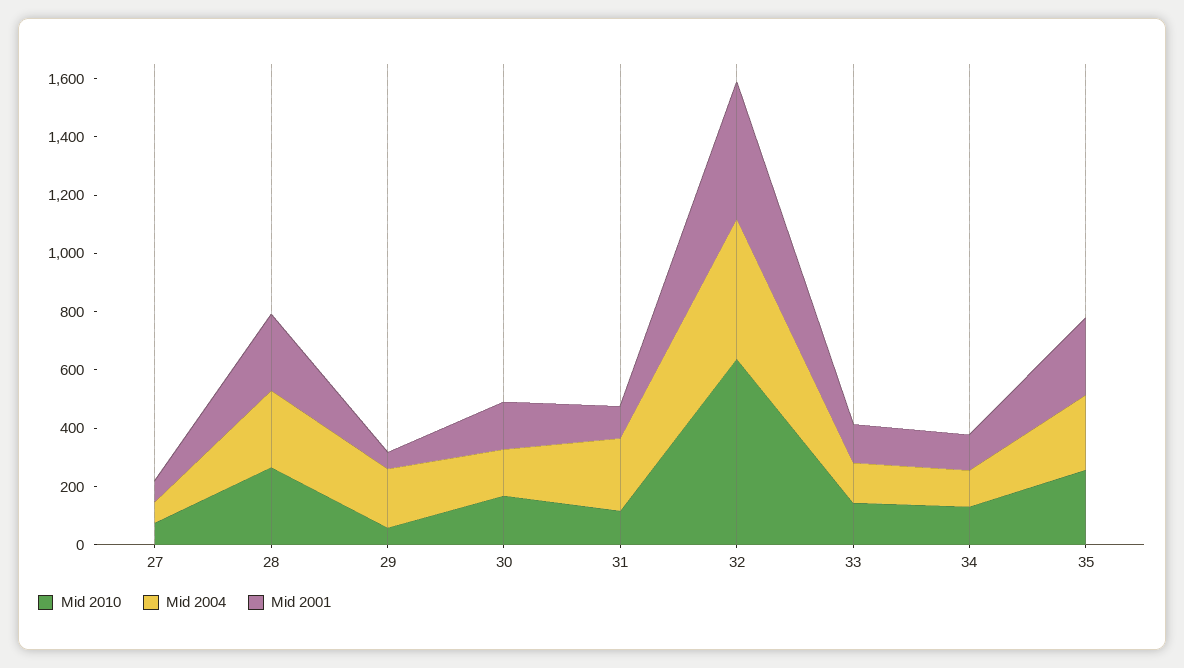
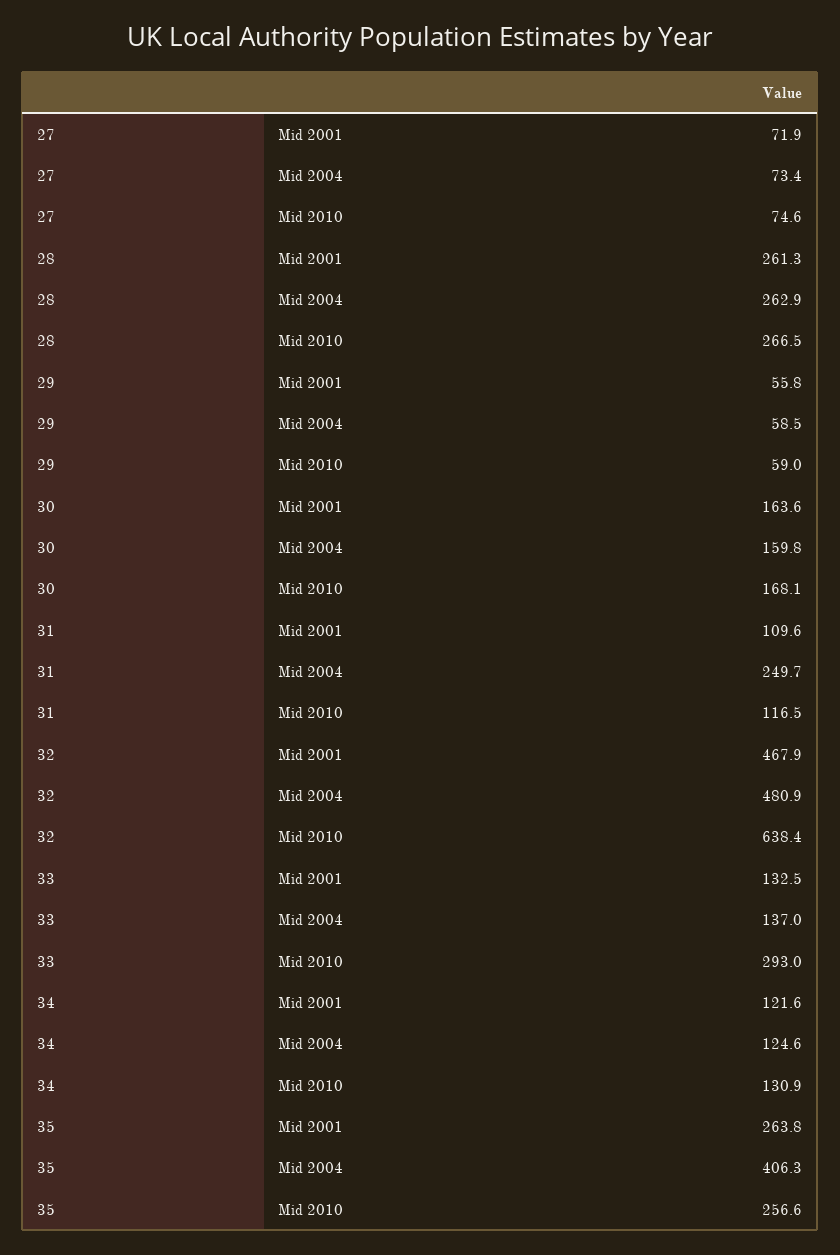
  {
    "Mid 2010": {
      "27": 74.6,
      "28": 266.5,
      "29": 59,
      "30": 168.1,
      "31": 116.5,
      "32": 638.4,
-     "33": 150,
+     "33": 293,
      "34": 130.9,
      "35": 256.6
    },
    "Mid 2004": {
      "27": 73.4,
      "28": 262.9,
-     "29": 200,
+     "29": 58.5,
      "30": 159.8,
      "31": 249.7,
      "32": 480.9,
      "33": 137,
      "34": 124.6,
-     "35": 250
+     "35": 406.3
    },
    "Mid 2001": {
      "27": 71.9,
      "28": 261.3,
      "29": 55.8,
      "30": 163.6,
      "31": 109.6,
      "32": 467.9,
      "33": 132.5,
      "34": 121.6,
      "35": 263.8
    }
  }

